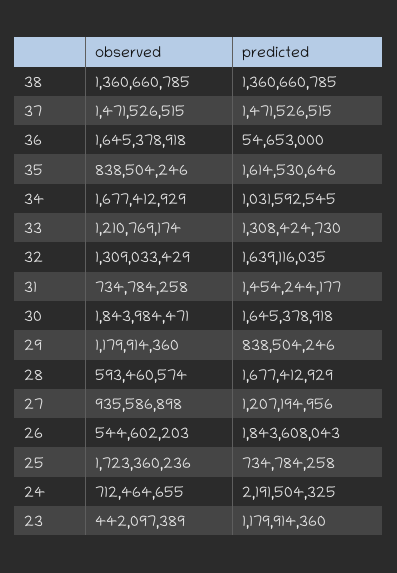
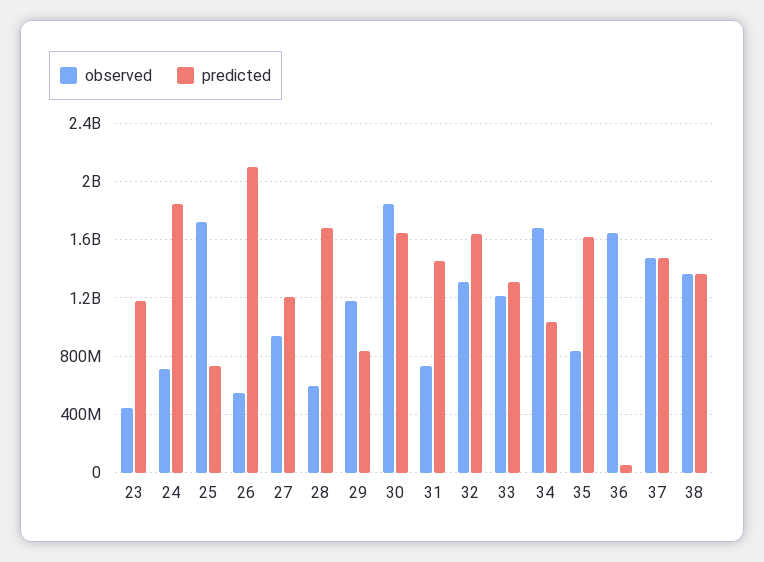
  {
    "observed": {
      "38": 1360660785,
      "37": 1471526515,
      "36": 1645378918,
      "35": 838504246,
      "34": 1677412929,
      "33": 1210769174,
      "32": 1309033429,
      "31": 734784258,
      "30": 1843984471,
      "29": 1179914360,
      "28": 593460574,
      "27": 935586898,
      "26": 544602203,
      "25": 1723360236,
      "24": 712464655,
      "23": 442097389
    },
    "predicted": {
      "38": 1360660785,
      "37": 1471526515,
      "36": 54653000,
      "35": 1614530646,
      "34": 1031592545,
      "33": 1308424730,
      "32": 1639116035,
      "31": 1454244177,
      "30": 1645378918,
      "29": 838504246,
      "28": 1677412929,
      "27": 1207194956,
-     "26": 1843608043,
+     "26": 2100000000,
      "25": 734784258,
-     "24": 2191504325,
+     "24": 1850000000,
      "23": 1179914360
    }
  }

